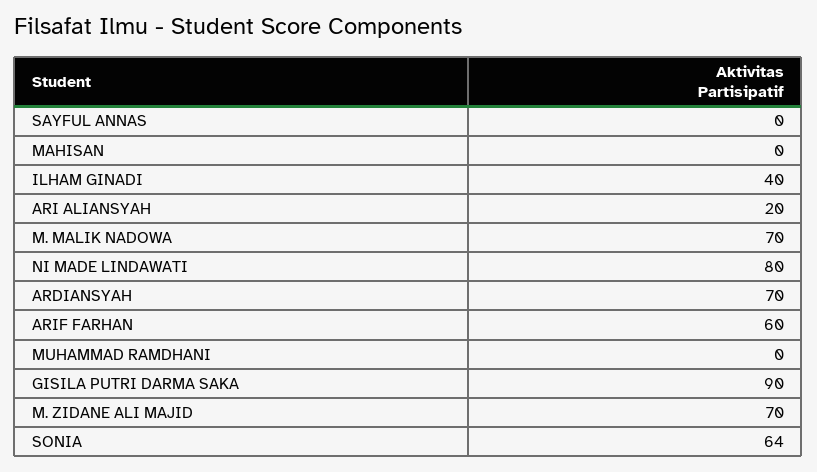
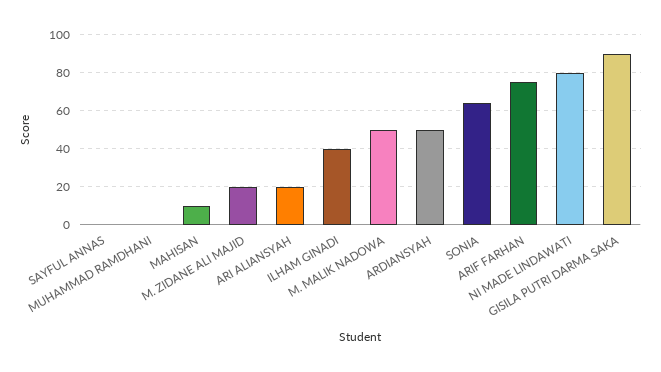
  {
    "SAYFUL ANNAS": 0,
-   "MAHISAN": 0,
+   "MAHISAN": 10,
    "ILHAM GINADI": 40,
    "ARI ALIANSYAH": 20,
-   "M. MALIK NADOWA": 70,
+   "M. MALIK NADOWA": 50,
    "NI MADE LINDAWATI": 80,
-   "ARDIANSYAH": 70,
+   "ARDIANSYAH": 50,
-   "ARIF FARHAN": 60,
+   "ARIF FARHAN": 75,
    "MUHAMMAD RAMDHANI": 0,
    "GISILA PUTRI DARMA SAKA": 90,
-   "M. ZIDANE ALI MAJID": 70,
+   "M. ZIDANE ALI MAJID": 20,
    "SONIA": 64
  }

